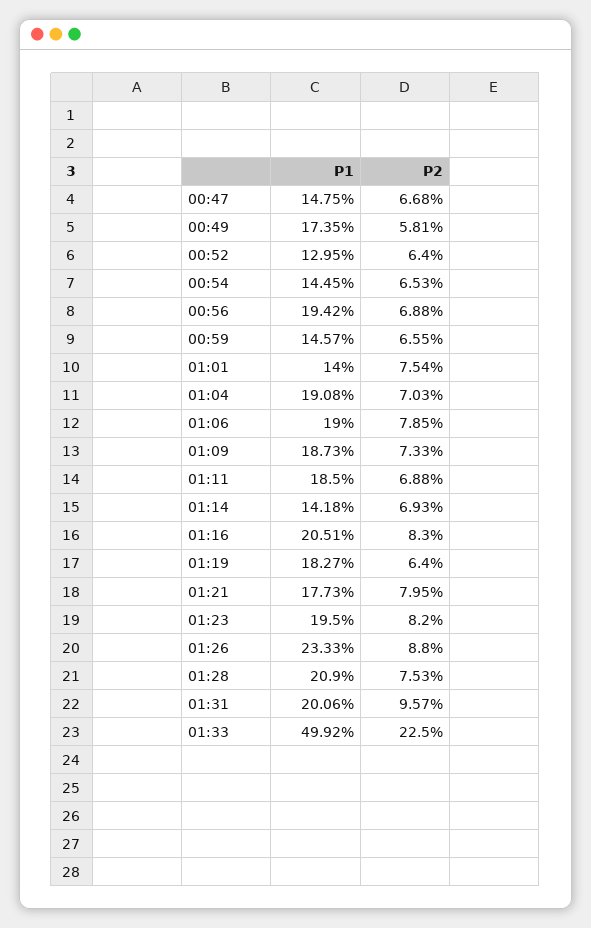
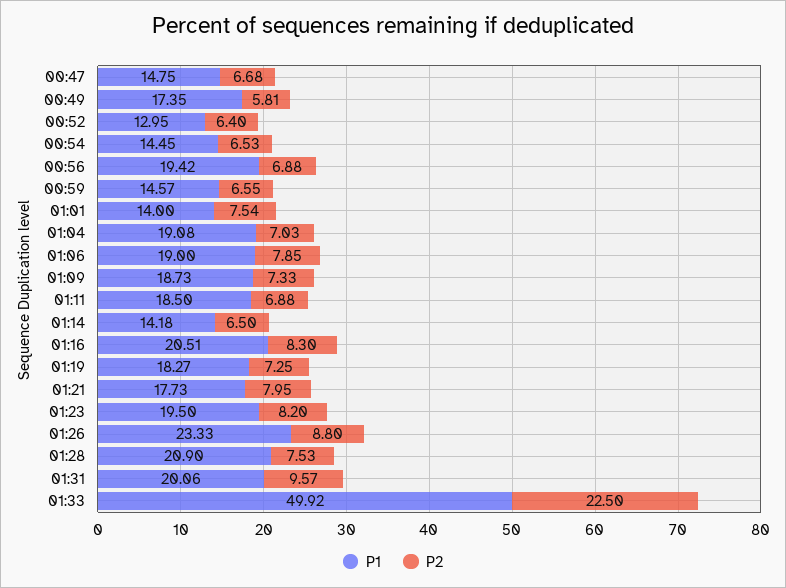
  {
    "P1": {
      "00:47": 14.75,
      "00:49": 17.35,
      "00:52": 12.95,
      "00:54": 14.45,
      "00:56": 19.42,
      "00:59": 14.57,
      "01:01": 14,
      "01:04": 19.08,
      "01:06": 19,
      "01:09": 18.73,
      "01:11": 18.5,
      "01:14": 14.18,
      "01:16": 20.51,
      "01:19": 18.27,
      "01:21": 17.73,
      "01:23": 19.5,
      "01:26": 23.33,
      "01:28": 20.9,
      "01:31": 20.06,
      "01:33": 49.92
    },
    "P2": {
      "00:47": 6.68,
      "00:49": 5.81,
      "00:52": 6.4,
      "00:54": 6.53,
      "00:56": 6.88,
      "00:59": 6.55,
      "01:01": 7.54,
      "01:04": 7.03,
      "01:06": 7.85,
      "01:09": 7.33,
      "01:11": 6.88,
-     "01:14": 6.93,
+     "01:14": 6.5,
      "01:16": 8.3,
-     "01:19": 6.4,
+     "01:19": 7.25,
      "01:21": 7.95,
      "01:23": 8.2,
      "01:26": 8.8,
      "01:28": 7.53,
      "01:31": 9.57,
      "01:33": 22.5
    }
  }

